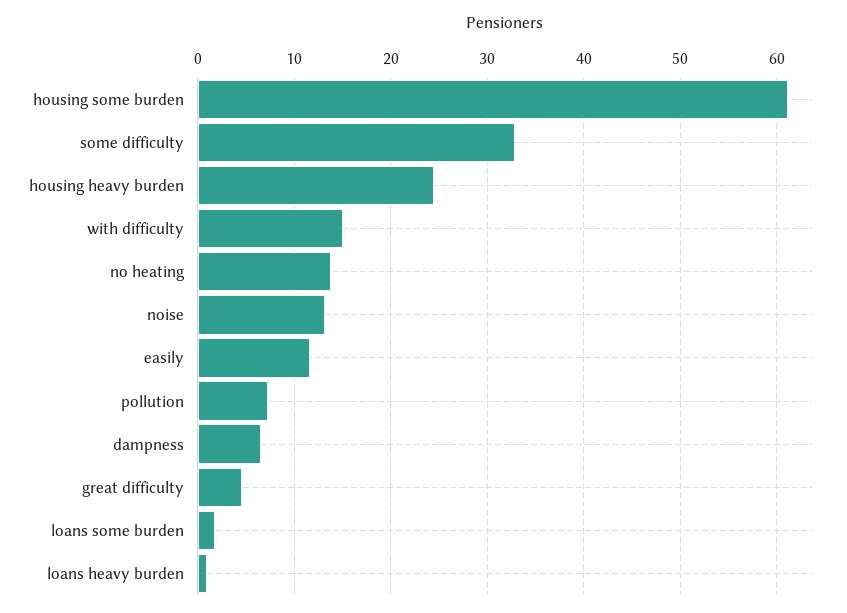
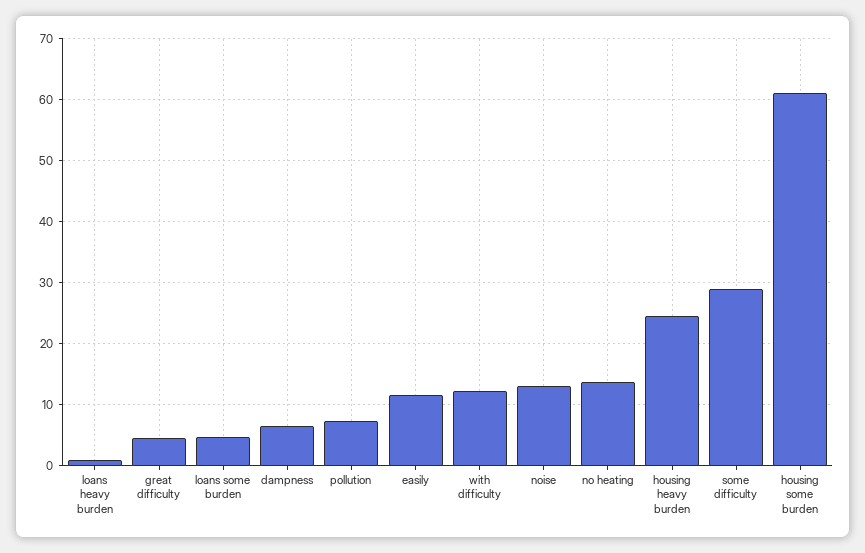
  {
    "housing some burden": 61,
-   "some difficulty": 33,
+   "some difficulty": 29,
    "housing heavy burden": 25,
-   "with difficulty": 15,
+   "with difficulty": 12,
    "no heating": 14,
    "noise": 13,
    "easily": 12,
    "pollution": 7,
    "dampness": 7,
    "great difficulty": 5,
-   "loans some burden": 2,
+   "loans some burden": 5,
    "loans heavy burden": 1
  }

